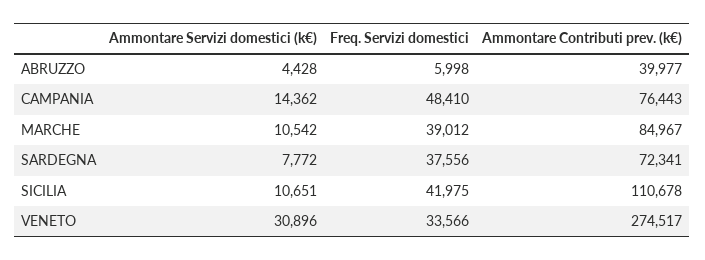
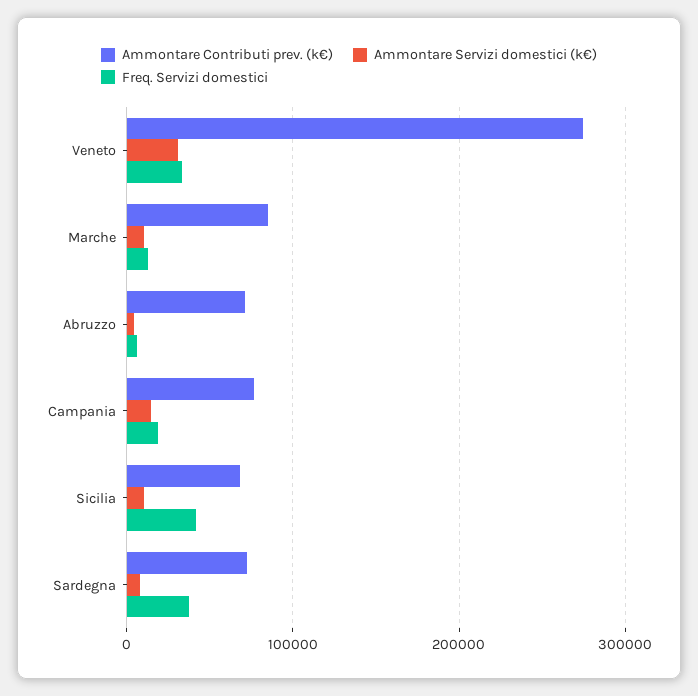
  {
    "Ammontare Servizi domestici (k€)": {
      "ABRUZZO": 4428,
      "CAMPANIA": 14362,
      "MARCHE": 10542,
      "SARDEGNA": 7772,
      "SICILIA": 10651,
      "VENETO": 30896
    },
    "Freq. Servizi domestici": {
      "ABRUZZO": 5998,
-     "CAMPANIA": 48410,
+     "CAMPANIA": 20000,
-     "MARCHE": 39012,
+     "MARCHE": 10000,
      "SARDEGNA": 37556,
      "SICILIA": 41975,
      "VENETO": 33566
    },
    "Ammontare Contributi prev. (k€)": {
-     "ABRUZZO": 39977,
+     "ABRUZZO": 70000,
      "CAMPANIA": 76443,
      "MARCHE": 84967,
      "SARDEGNA": 72341,
-     "SICILIA": 110678,
+     "SICILIA": 70000,
      "VENETO": 274517
    }
  }

